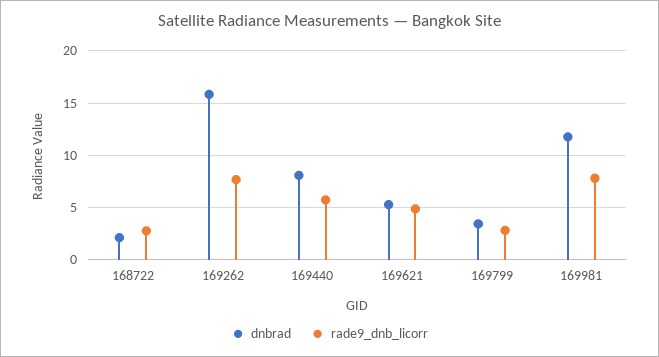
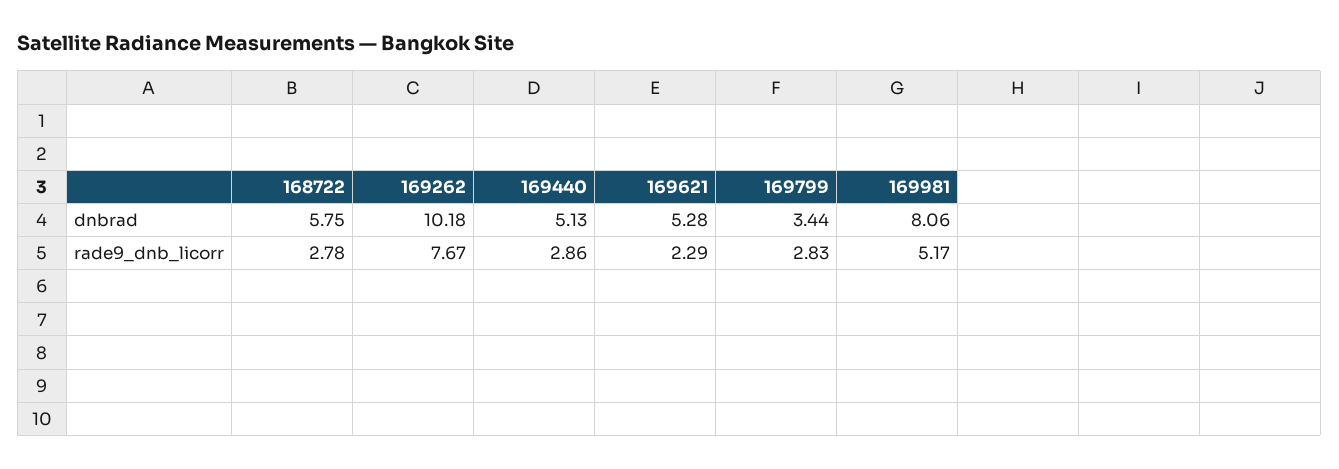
  {
    "dnbrad": {
-     "168722": 2,
+     "168722": 5.75,
-     "169262": 16,
+     "169262": 10.18,
-     "169440": 8,
+     "169440": 5.13,
      "169621": 5.28,
      "169799": 3.44,
-     "169981": 12
+     "169981": 8.06
    },
    "rade9_dnb_licorr": {
      "168722": 2.78,
      "169262": 7.67,
-     "169440": 6,
+     "169440": 2.86,
-     "169621": 5,
+     "169621": 2.29,
      "169799": 2.83,
-     "169981": 8
+     "169981": 5.17
    }
  }

